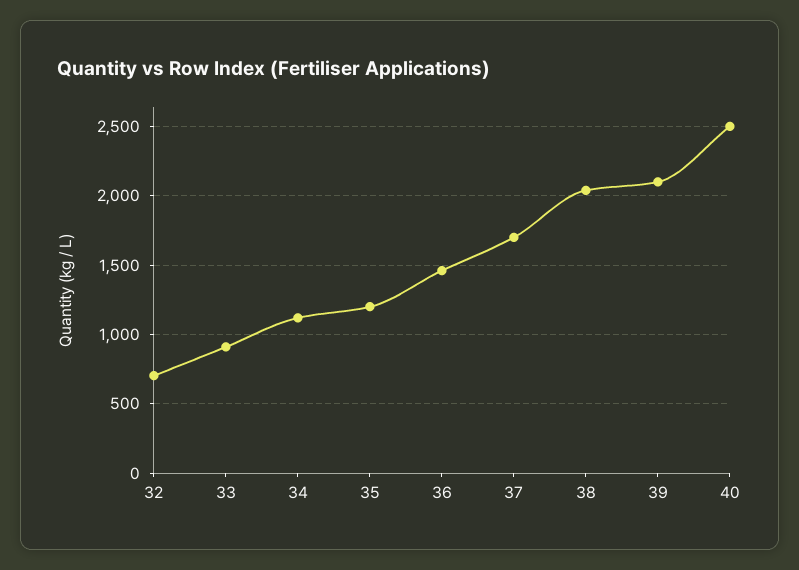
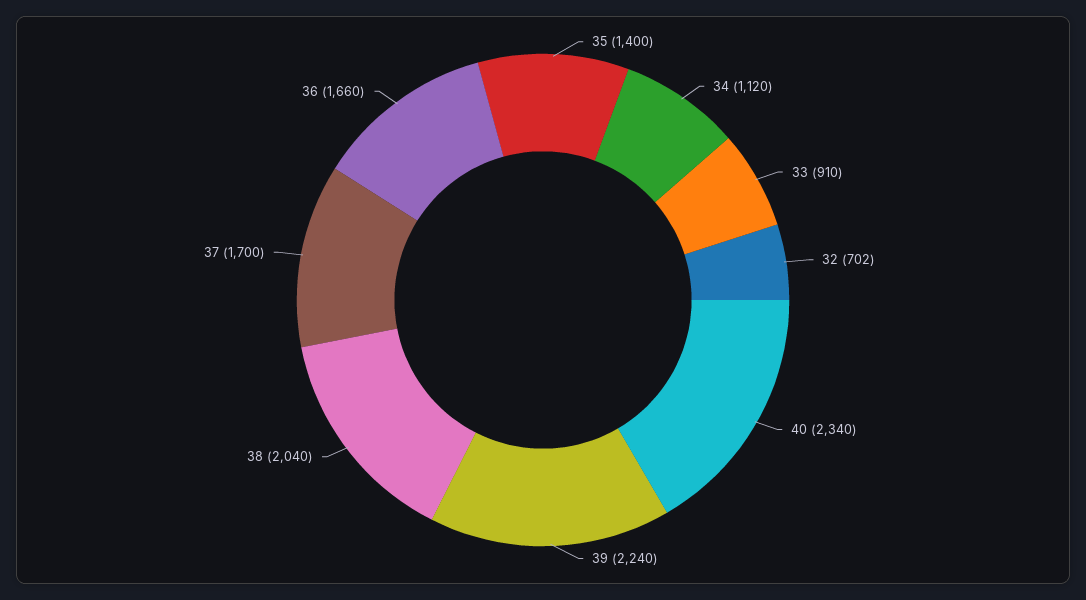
  {
    "32": 702,
    "33": 910,
    "34": 1120,
-   "35": 1200,
+   "35": 1400,
-   "36": 1450,
+   "36": 1660,
    "37": 1700,
    "38": 2040,
-   "39": 2100,
+   "39": 2240,
-   "40": 2500
+   "40": 2340
  }

